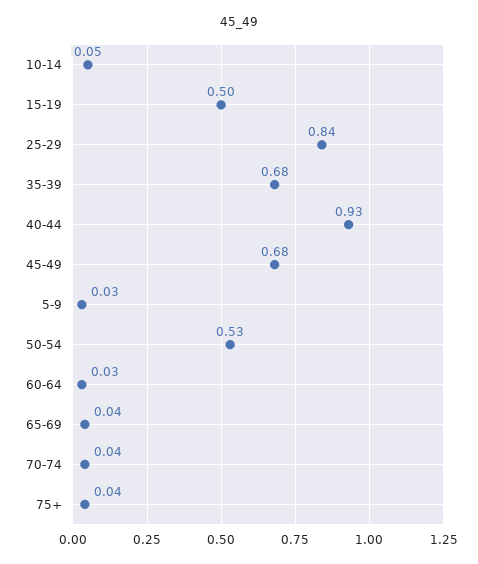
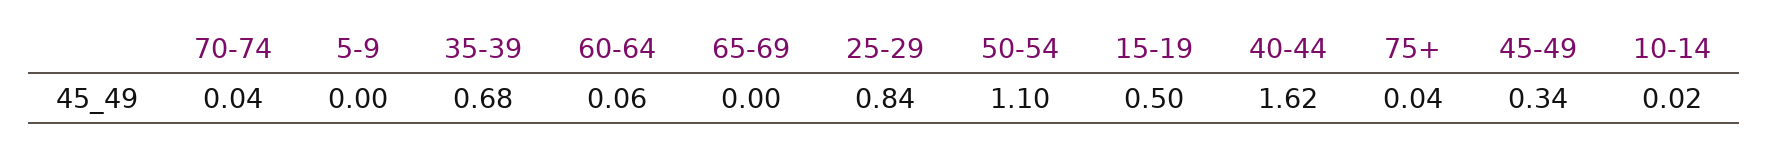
  {
-   "10-14": 0.05,
+   "10-14": 0.02,
    "15-19": 0.5,
    "25-29": 0.84,
    "35-39": 0.68,
-   "40-44": 0.93,
+   "40-44": 1.62,
-   "45-49": 0.68,
+   "45-49": 0.34,
-   "5-9": 0.03,
+   "5-9": 0,
-   "50-54": 0.53,
+   "50-54": 1.1,
-   "60-64": 0.03,
+   "60-64": 0.06,
-   "65-69": 0.04,
+   "65-69": 0,
    "70-74": 0.04,
    "75+": 0.04
  }

